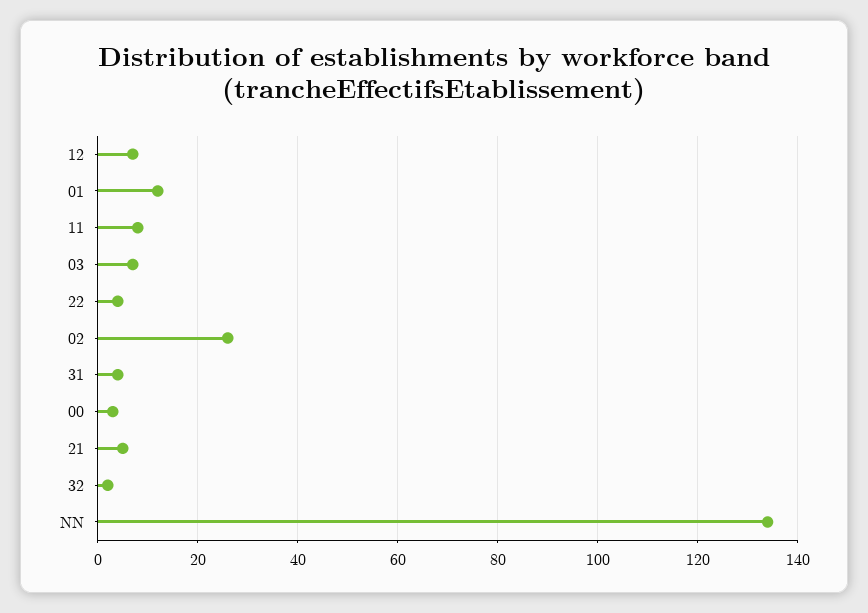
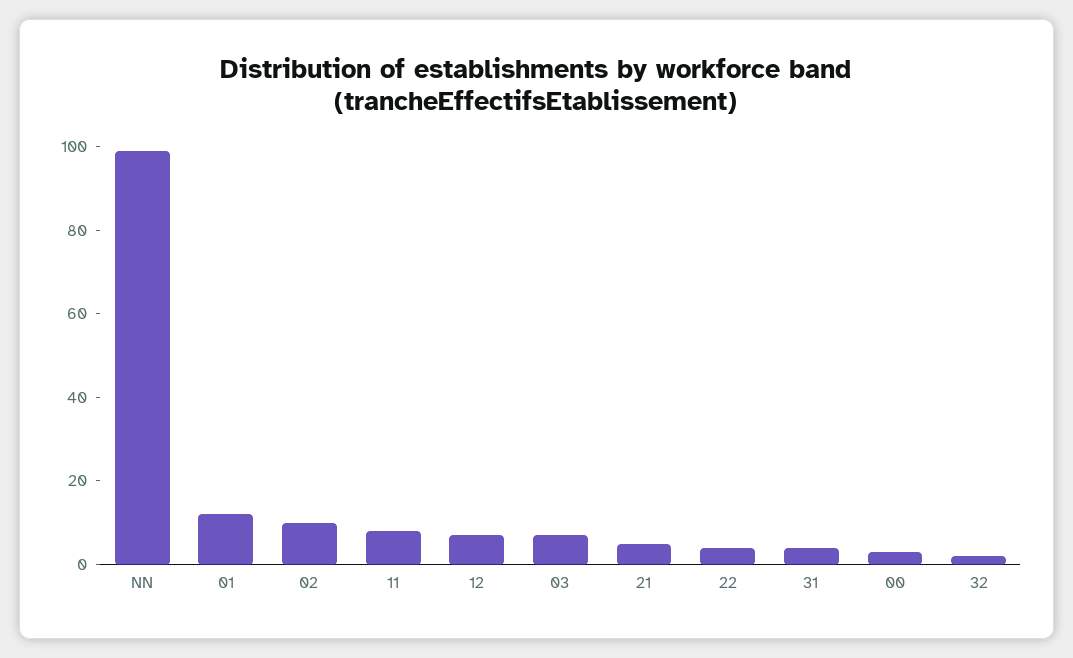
  {
    "12": 5,
    "01": 10,
    "11": 10,
    "03": 5,
    "22": 5,
-   "02": 25,
+   "02": 10,
    "31": 5,
    "00": 5,
    "21": 5,
    "32": 0,
-   "NN": 135
+   "NN": 100
  }

